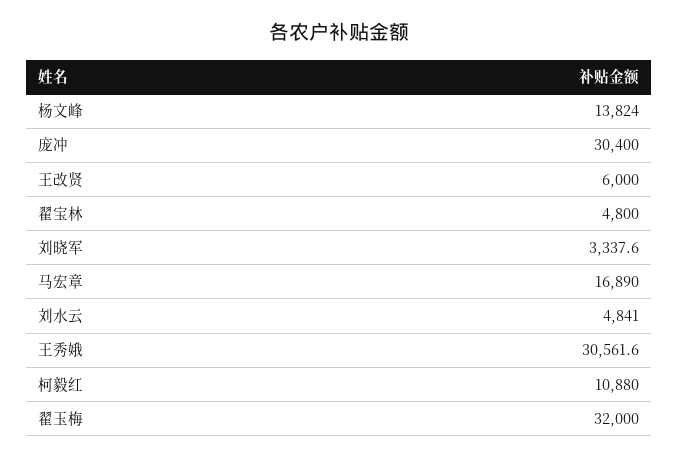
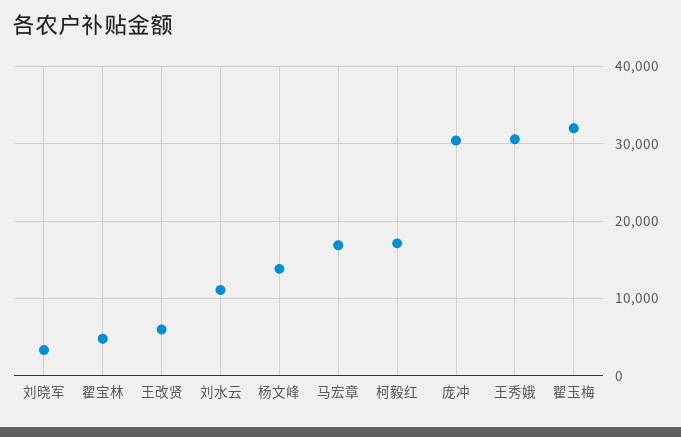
  {
    "杨文峰": 13824,
    "庞冲": 30400,
    "王改贤": 6000,
    "翟宝林": 4800,
    "刘晓军": 3337.6,
    "马宏章": 16890,
-   "刘水云": 4841,
+   "刘水云": 11000,
    "王秀娥": 30561.6,
-   "柯毅红": 10880,
+   "柯毅红": 17000,
    "翟玉梅": 32000
  }

